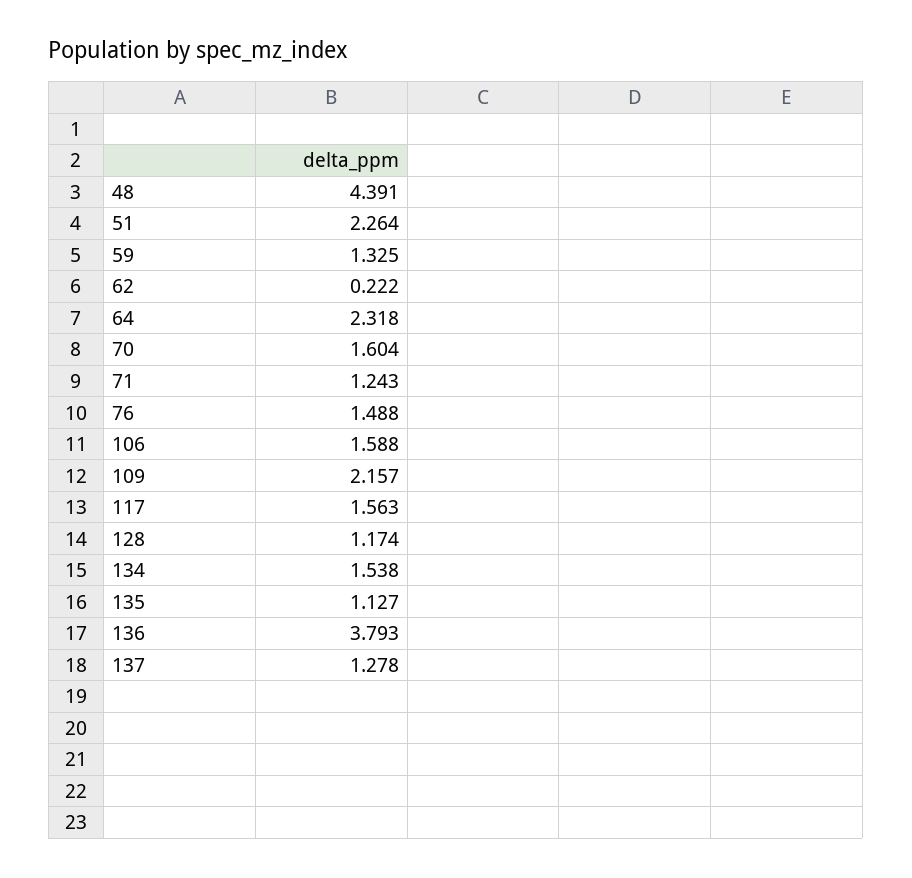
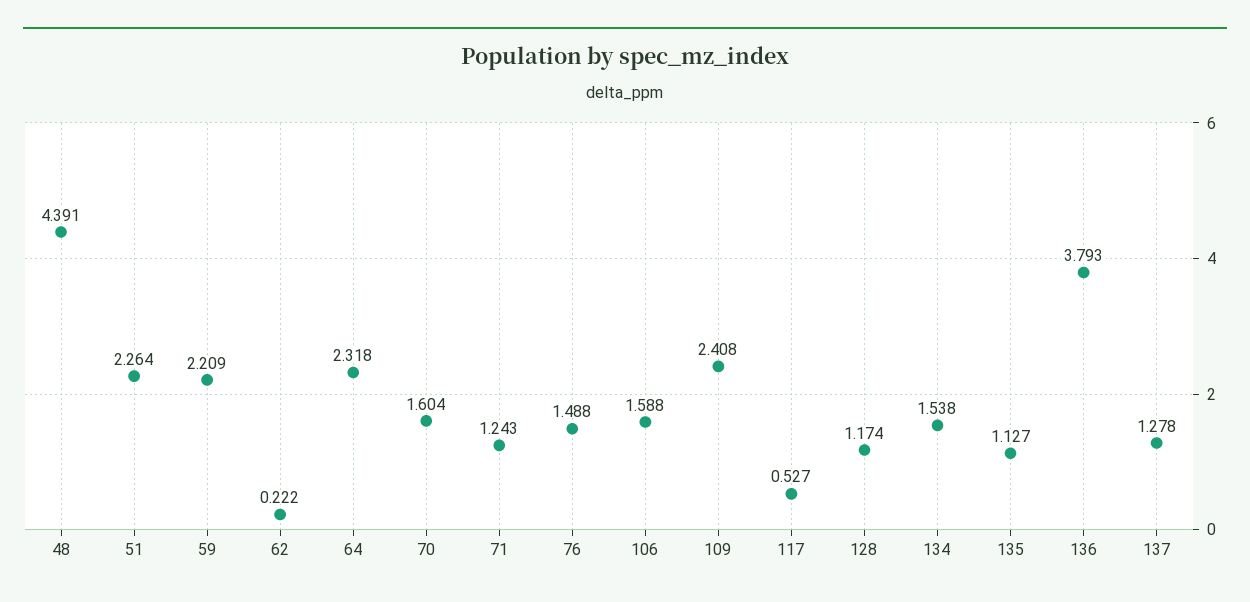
  {
    "48": 4.391,
    "51": 2.264,
-   "59": 1.325,
+   "59": 2.209,
    "62": 0.222,
    "64": 2.318,
    "70": 1.604,
    "71": 1.243,
    "76": 1.488,
    "106": 1.588,
-   "109": 2.157,
+   "109": 2.408,
-   "117": 1.563,
+   "117": 0.527,
    "128": 1.174,
    "134": 1.538,
    "135": 1.127,
    "136": 3.793,
    "137": 1.278
  }

